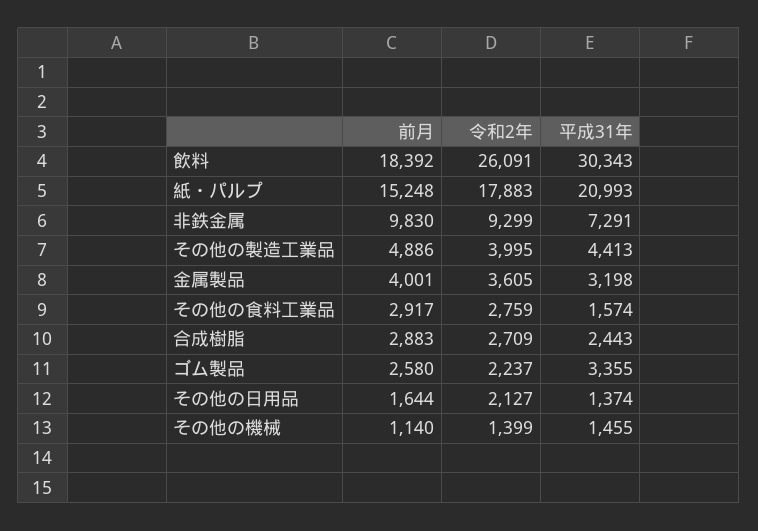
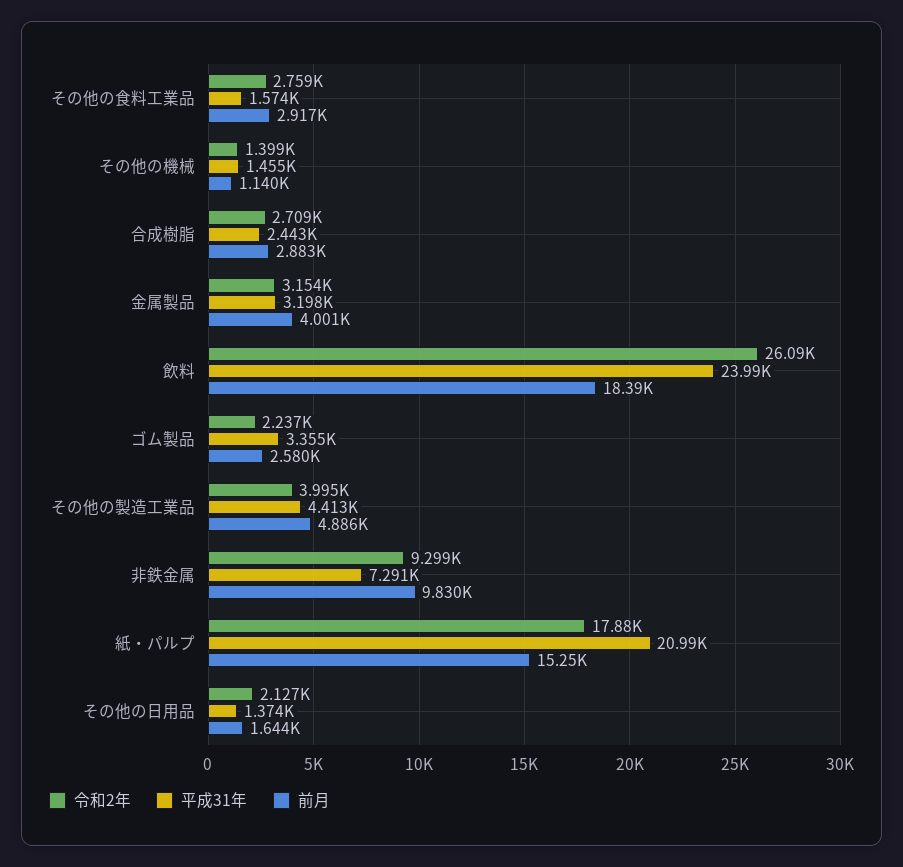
  {
    "前月": {
      "飲料": 18392,
      "紙・パルプ": 15248,
      "非鉄金属": 9830,
      "その他の製造工業品": 4886,
      "金属製品": 4001,
      "その他の食料工業品": 2917,
      "合成樹脂": 2883,
      "ゴム製品": 2580,
      "その他の日用品": 1644,
      "その他の機械": 1140
    },
    "令和2年": {
      "飲料": 26091,
      "紙・パルプ": 17883,
      "非鉄金属": 9299,
      "その他の製造工業品": 3995,
-     "金属製品": 3605,
+     "金属製品": 3154,
      "その他の食料工業品": 2759,
      "合成樹脂": 2709,
      "ゴム製品": 2237,
      "その他の日用品": 2127,
      "その他の機械": 1399
    },
    "平成31年": {
-     "飲料": 30343,
+     "飲料": 23990,
      "紙・パルプ": 20993,
      "非鉄金属": 7291,
      "その他の製造工業品": 4413,
      "金属製品": 3198,
      "その他の食料工業品": 1574,
      "合成樹脂": 2443,
      "ゴム製品": 3355,
      "その他の日用品": 1374,
      "その他の機械": 1455
    }
  }

